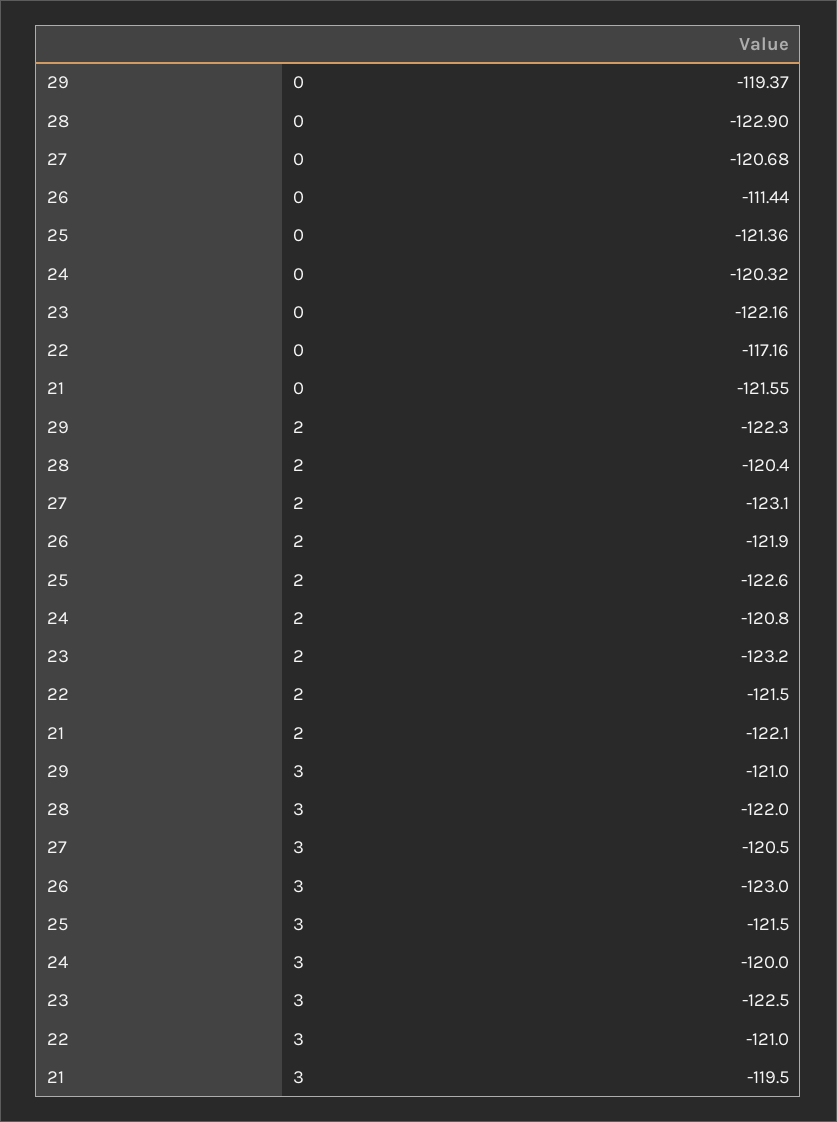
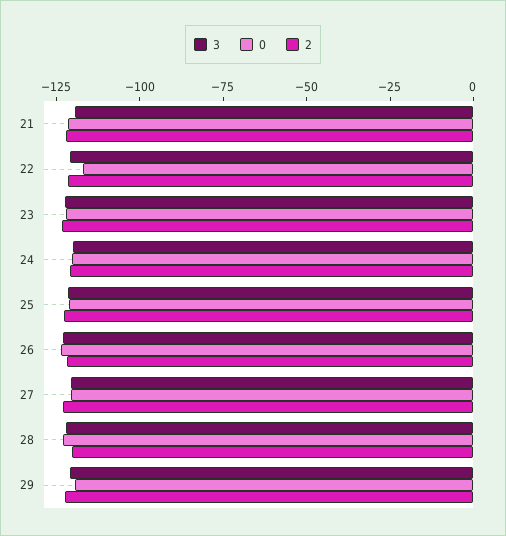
  {
    "0": {
      "29": -119.37,
      "28": -122.9,
      "27": -120.68,
-     "26": -111.44,
+     "26": -125,
      "25": -121.36,
      "24": -120.32,
      "23": -122.16,
      "22": -117.16,
      "21": -121.55
    },
    "2": {
      "29": -122.3,
      "28": -120.4,
      "27": -123.1,
      "26": -121.9,
      "25": -122.6,
      "24": -120.8,
      "23": -123.2,
      "22": -121.5,
      "21": -122.1
    },
    "3": {
      "29": -121,
      "28": -122,
      "27": -120.5,
      "26": -123,
      "25": -121.5,
      "24": -120,
      "23": -122.5,
      "22": -121,
      "21": -119.5
    }
  }

